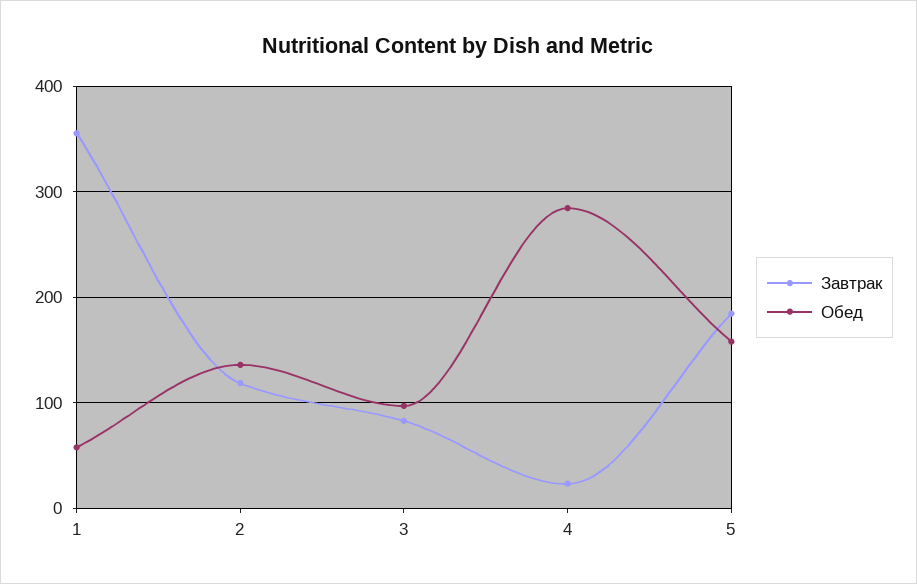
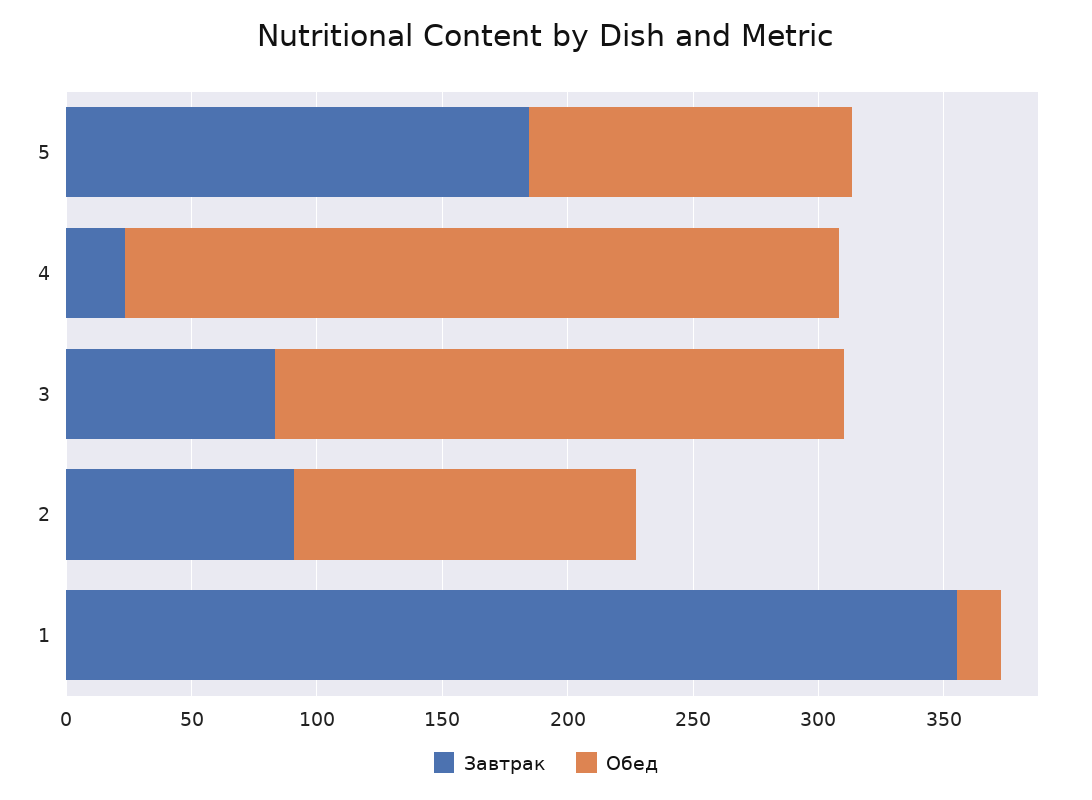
  {
    "Завтрак": {
      "1": 360,
-     "2": 120,
+     "2": 90,
      "3": 80,
      "4": 20,
      "5": 180
    },
    "Обед": {
-     "1": 60,
+     "1": 20,
      "2": 140,
-     "3": 100,
+     "3": 230,
      "4": 280,
-     "5": 160
+     "5": 130
    }
  }

